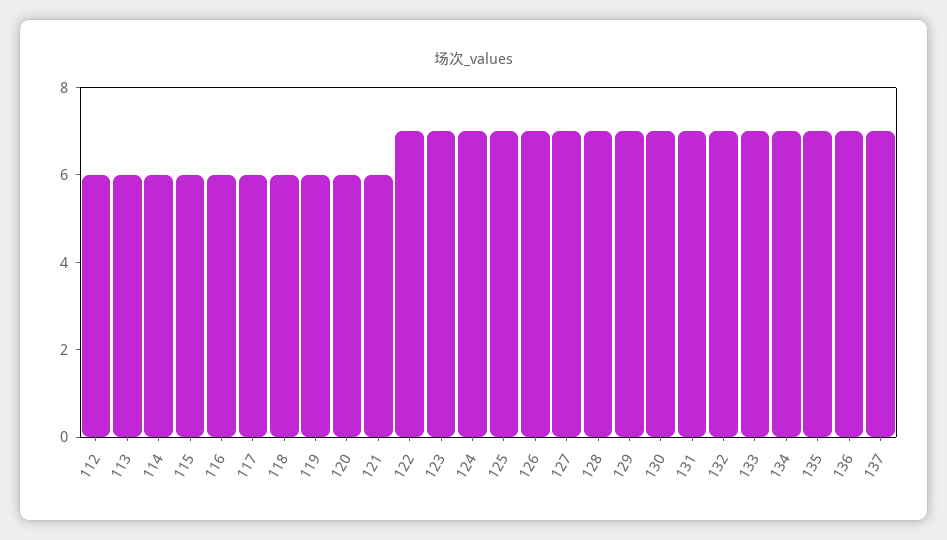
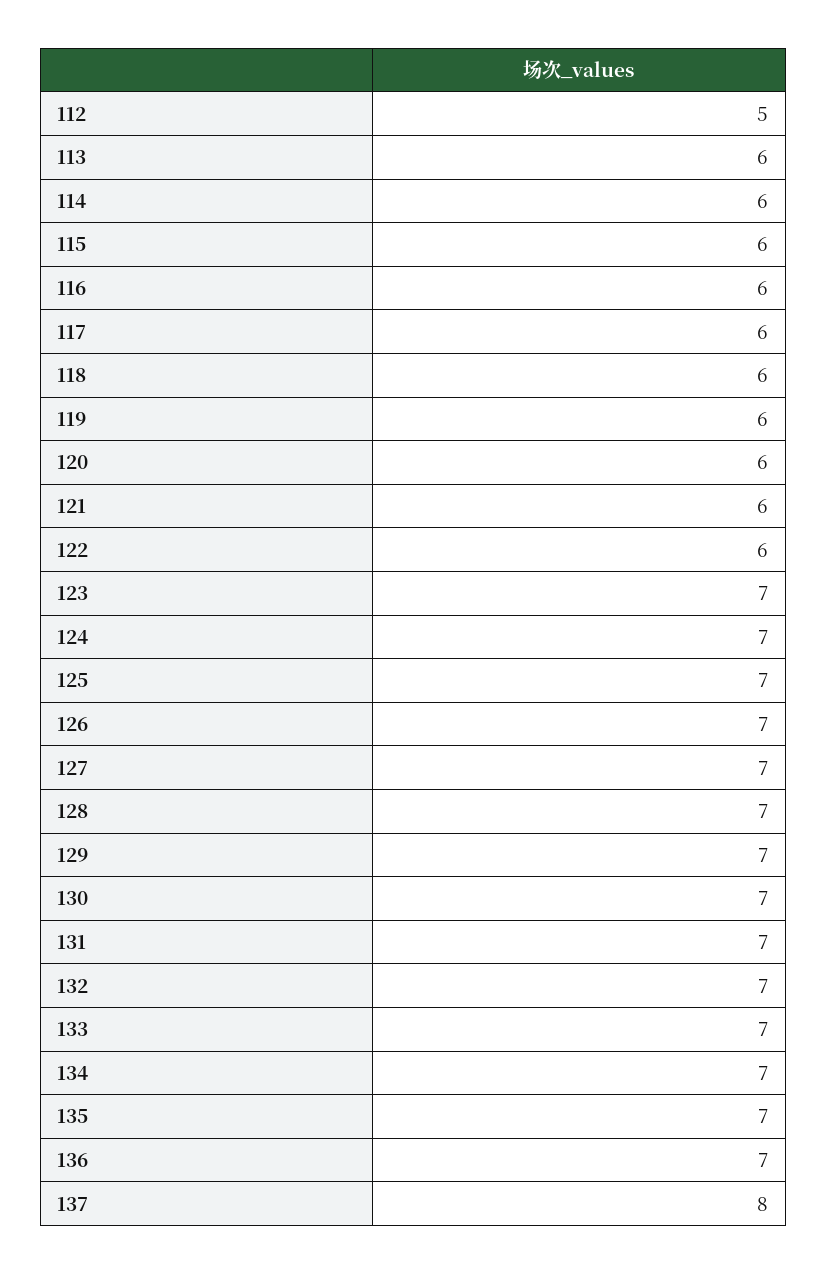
  {
-   "112": 6,
+   "112": 5,
    "113": 6,
    "114": 6,
    "115": 6,
    "116": 6,
    "117": 6,
    "118": 6,
    "119": 6,
    "120": 6,
    "121": 6,
-   "122": 7,
+   "122": 6,
    "123": 7,
    "124": 7,
    "125": 7,
    "126": 7,
    "127": 7,
    "128": 7,
    "129": 7,
    "130": 7,
    "131": 7,
    "132": 7,
    "133": 7,
    "134": 7,
    "135": 7,
    "136": 7,
-   "137": 7
+   "137": 8
  }

